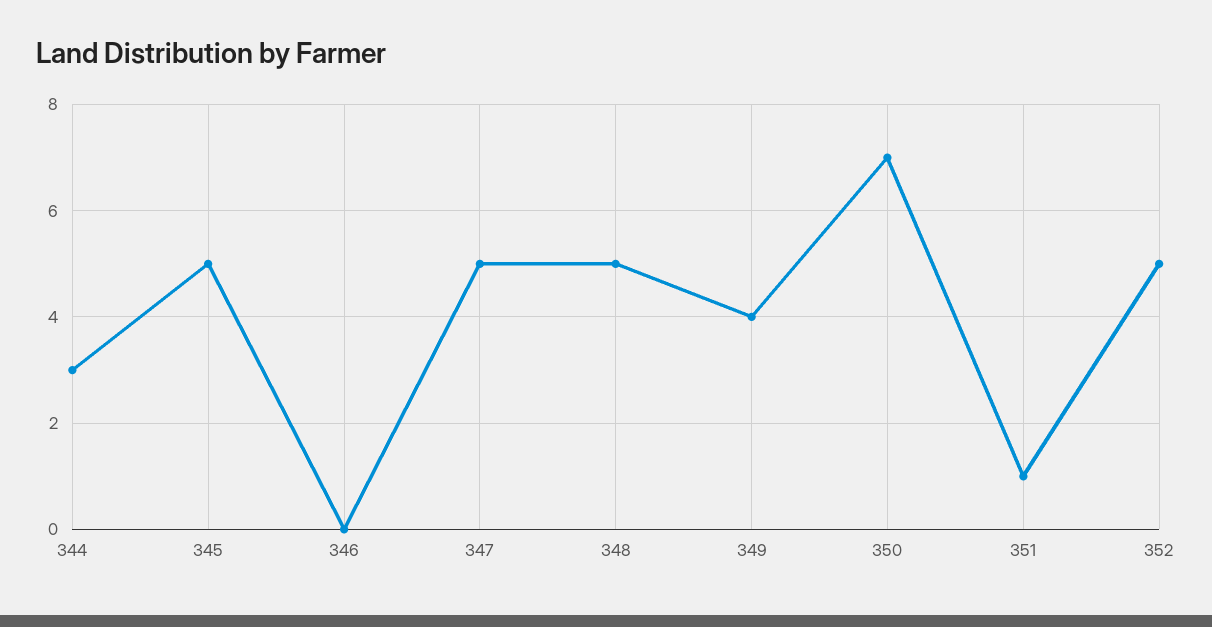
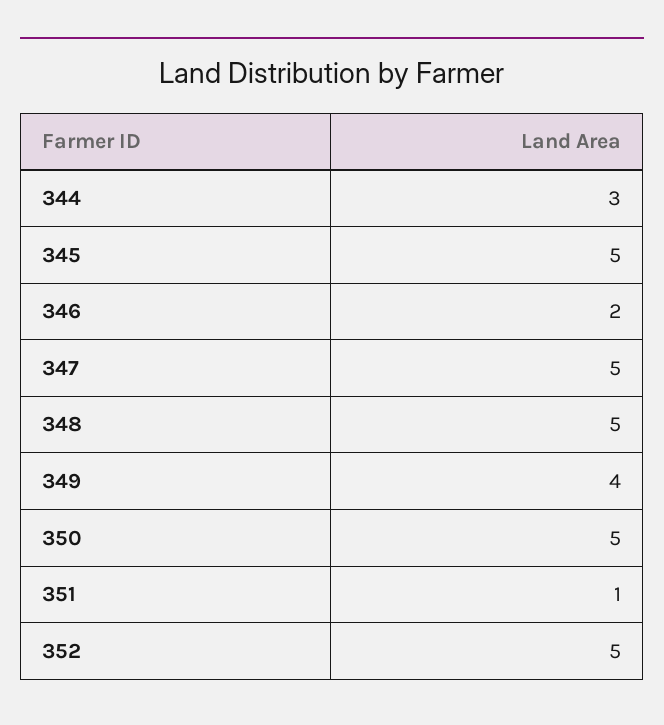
  {
    "344": 3,
    "345": 5,
-   "346": 0,
+   "346": 2,
    "347": 5,
    "348": 5,
    "349": 4,
-   "350": 7,
+   "350": 5,
    "351": 1,
    "352": 5
  }

